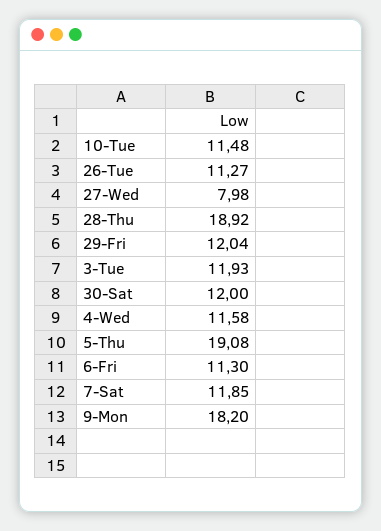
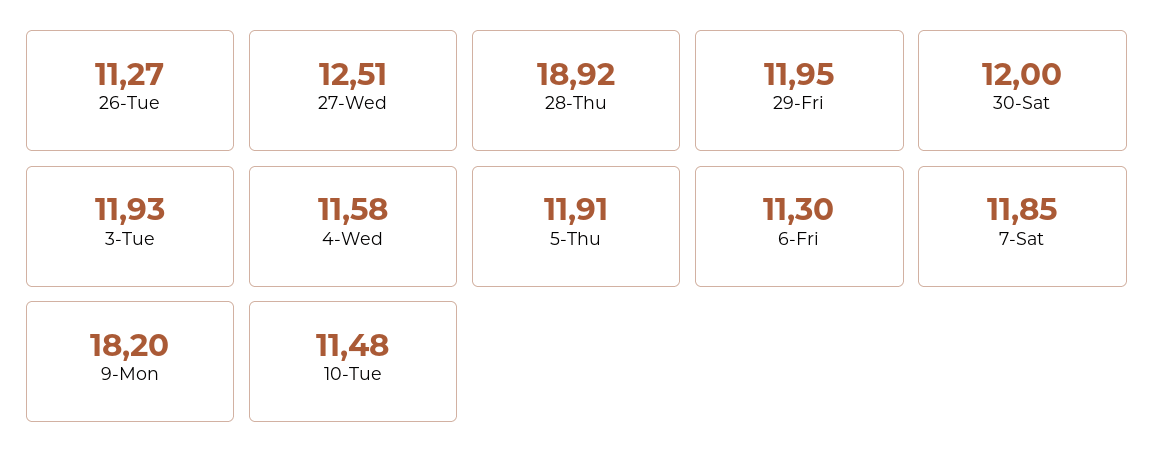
  {
    "10-Tue": 11.48,
    "26-Tue": 11.27,
-   "27-Wed": 7.98,
+   "27-Wed": 12.51,
    "28-Thu": 18.92,
-   "29-Fri": 12.04,
+   "29-Fri": 11.95,
    "3-Tue": 11.93,
    "30-Sat": 12,
    "4-Wed": 11.58,
-   "5-Thu": 19.08,
+   "5-Thu": 11.91,
    "6-Fri": 11.3,
    "7-Sat": 11.85,
    "9-Mon": 18.2
  }

